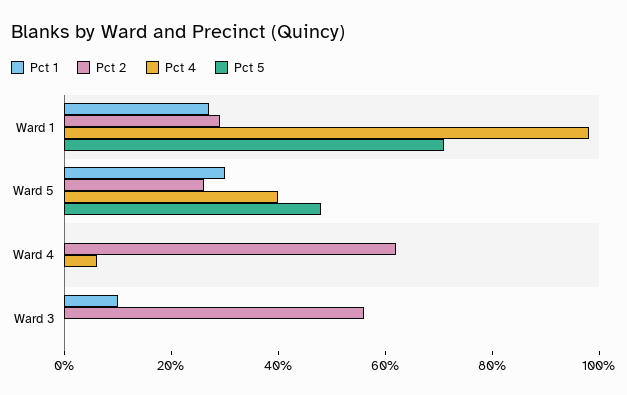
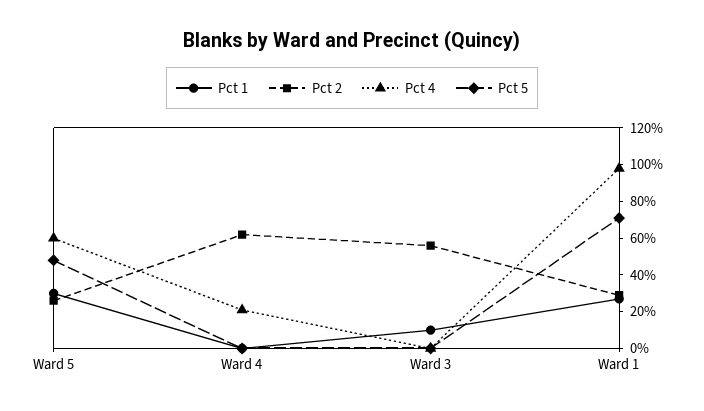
  {
    "Pct 1": {
      "Ward 1": 25,
      "Ward 5": 30,
      "Ward 4": 0,
      "Ward 3": 10
    },
    "Pct 2": {
      "Ward 1": 30,
      "Ward 5": 25,
      "Ward 4": 60,
      "Ward 3": 55
    },
    "Pct 4": {
      "Ward 1": 100,
-     "Ward 5": 40,
+     "Ward 5": 60,
-     "Ward 4": 5,
+     "Ward 4": 20,
      "Ward 3": 0
    },
    "Pct 5": {
      "Ward 1": 70,
      "Ward 5": 50,
      "Ward 4": 0,
      "Ward 3": 0
    }
  }

